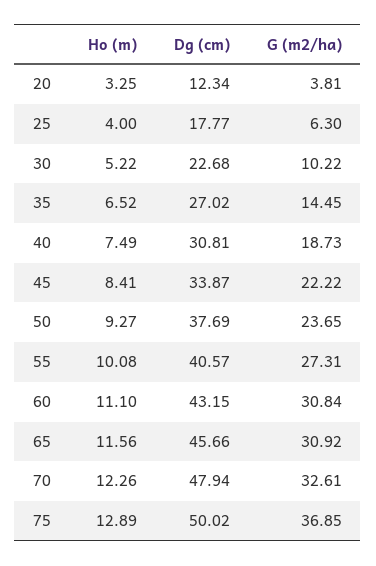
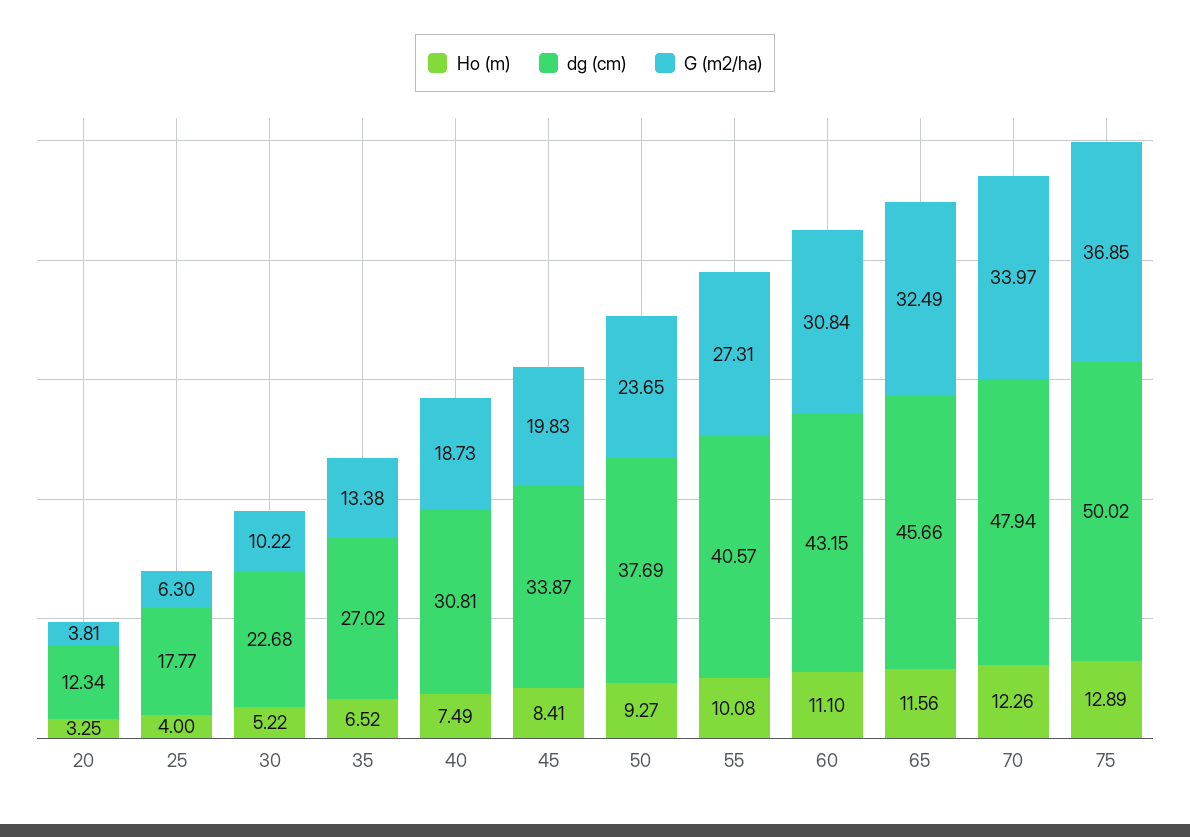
  {
    "Ho (m)": {
      "20": 3.25,
      "25": 4,
      "30": 5.22,
      "35": 6.52,
      "40": 7.49,
      "45": 8.41,
      "50": 9.27,
      "55": 10.08,
      "60": 11.1,
      "65": 11.56,
      "70": 12.26,
      "75": 12.89
    },
    "Dg (cm)": {
      "20": 12.34,
      "25": 17.77,
      "30": 22.68,
      "35": 27.02,
      "40": 30.81,
      "45": 33.87,
      "50": 37.69,
      "55": 40.57,
      "60": 43.15,
      "65": 45.66,
      "70": 47.94,
      "75": 50.02
    },
    "G (m2/ha)": {
      "20": 3.81,
      "25": 6.3,
      "30": 10.22,
-     "35": 14.45,
+     "35": 13.38,
      "40": 18.73,
-     "45": 22.22,
+     "45": 19.83,
      "50": 23.65,
      "55": 27.31,
      "60": 30.84,
-     "65": 30.92,
+     "65": 32.49,
-     "70": 32.61,
+     "70": 33.97,
      "75": 36.85
    }
  }

